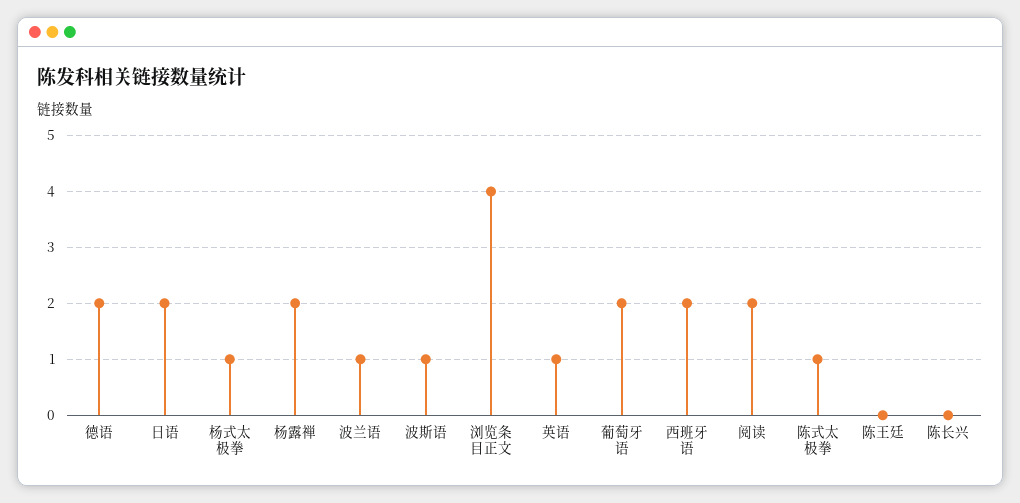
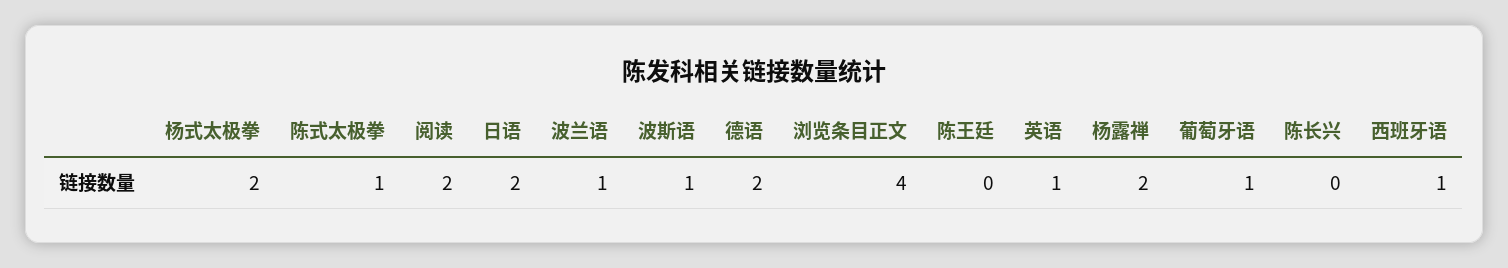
  {
    "德语": 2,
    "日语": 2,
-   "杨式太极拳": 1,
+   "杨式太极拳": 2,
    "杨露禅": 2,
    "波兰语": 1,
    "波斯语": 1,
    "浏览条目正文": 4,
    "英语": 1,
-   "葡萄牙语": 2,
+   "葡萄牙语": 1,
-   "西班牙语": 2,
+   "西班牙语": 1,
    "阅读": 2,
    "陈式太极拳": 1,
    "陈王廷": 0,
    "陈长兴": 0
  }

